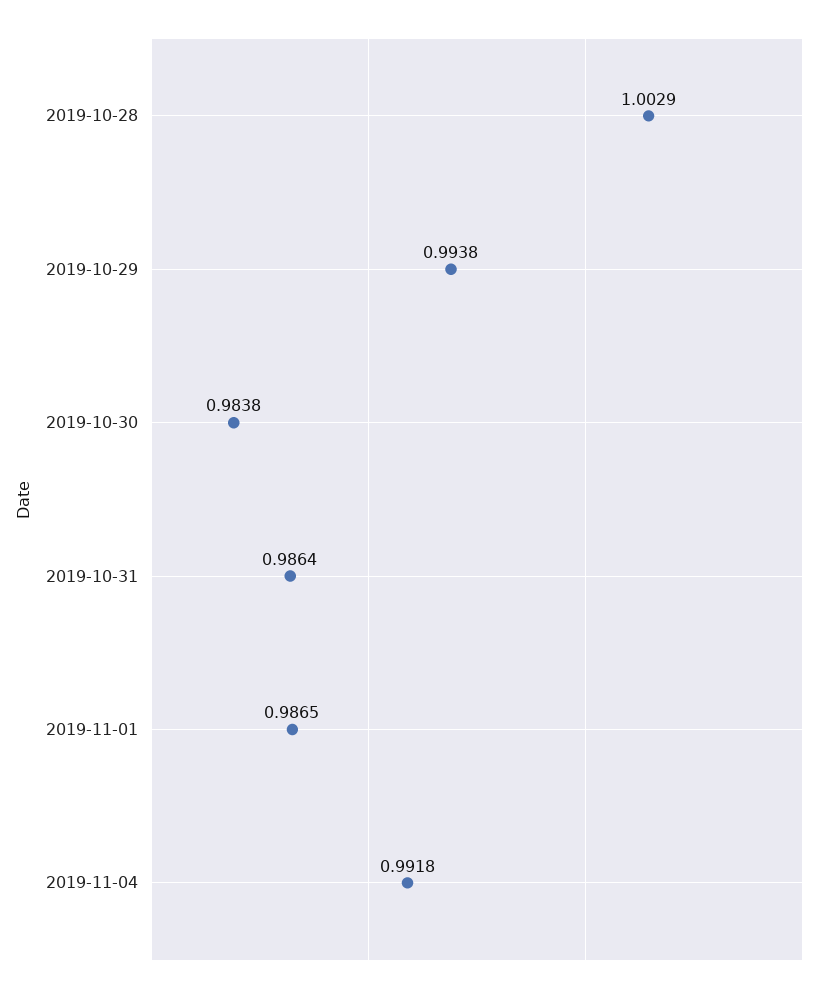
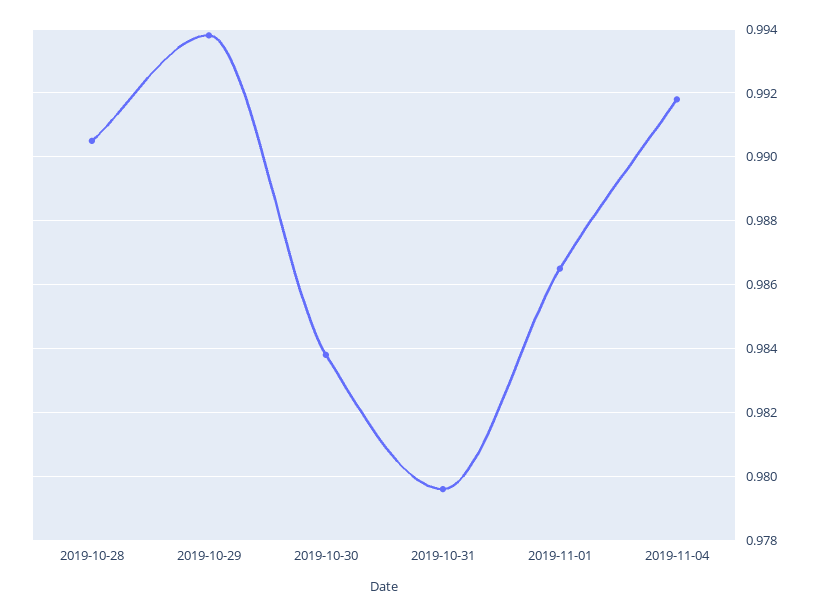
  {
-   "2019-10-28": 1.0029,
+   "2019-10-28": 0.9905,
    "2019-10-29": 0.9938,
    "2019-10-30": 0.9838,
-   "2019-10-31": 0.9864,
+   "2019-10-31": 0.9795,
    "2019-11-01": 0.9865,
    "2019-11-04": 0.9918
  }

